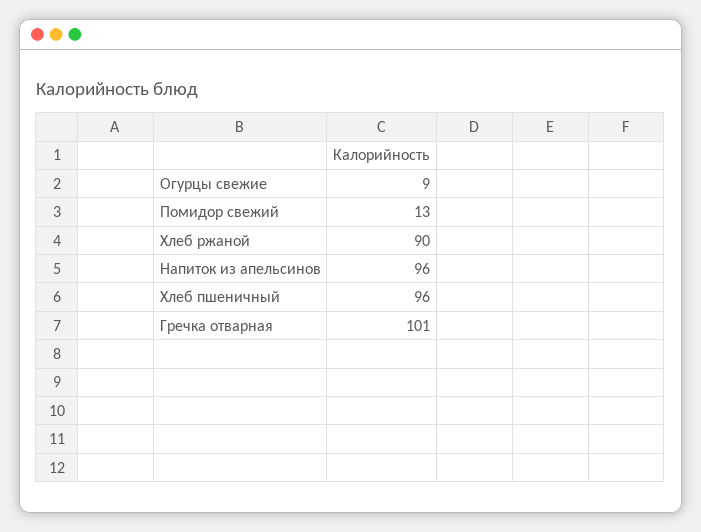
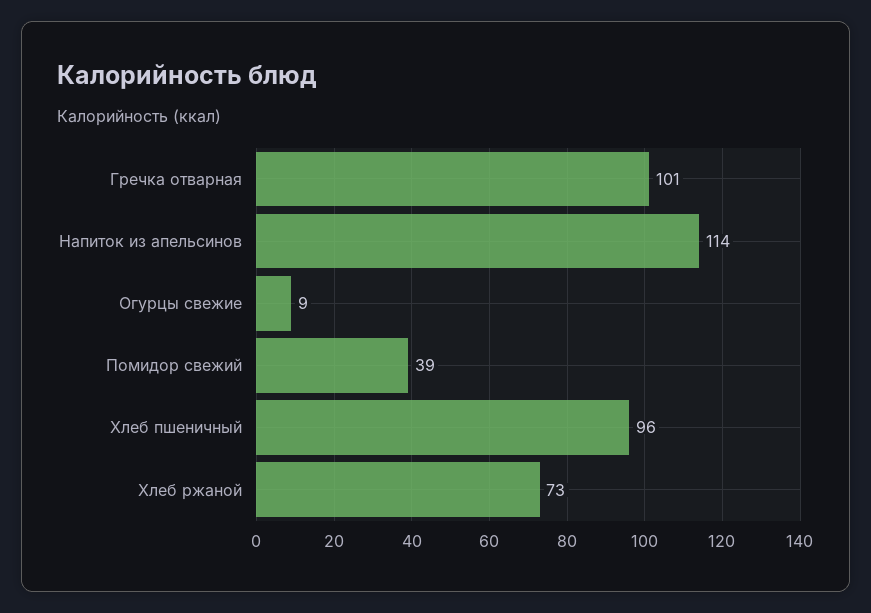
  {
    "Огурцы свежие": 9,
-   "Помидор свежий": 13,
+   "Помидор свежий": 39,
-   "Хлеб ржаной": 90,
+   "Хлеб ржаной": 73,
-   "Напиток из апельсинов": 96,
+   "Напиток из апельсинов": 114,
    "Хлеб пшеничный": 96,
    "Гречка отварная": 101
  }

